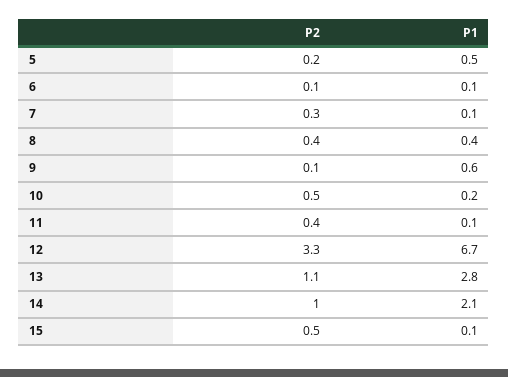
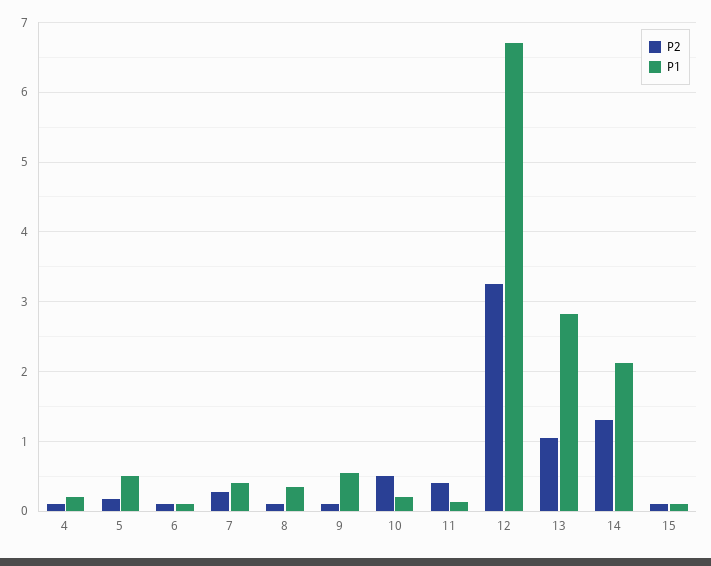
  {
    "P2": {
      "5": 0.2,
      "6": 0.1,
      "7": 0.3,
-     "8": 0.4,
+     "8": 0.1,
      "9": 0.1,
      "10": 0.5,
      "11": 0.4,
      "12": 3.3,
      "13": 1.1,
-     "14": 1,
+     "14": 1.3,
-     "15": 0.5
+     "15": 0.1,
+     "4": 0.1
    },
    "P1": {
      "5": 0.5,
      "6": 0.1,
-     "7": 0.1,
+     "7": 0.4,
      "8": 0.4,
      "9": 0.6,
      "10": 0.2,
      "11": 0.1,
      "12": 6.7,
      "13": 2.8,
      "14": 2.1,
-     "15": 0.1
+     "15": 0.1,
+     "4": 0.2
    }
  }

